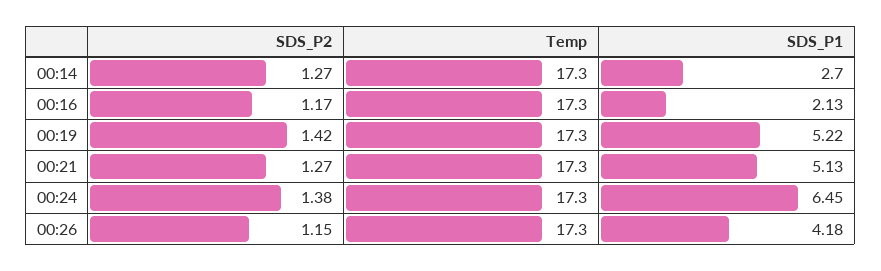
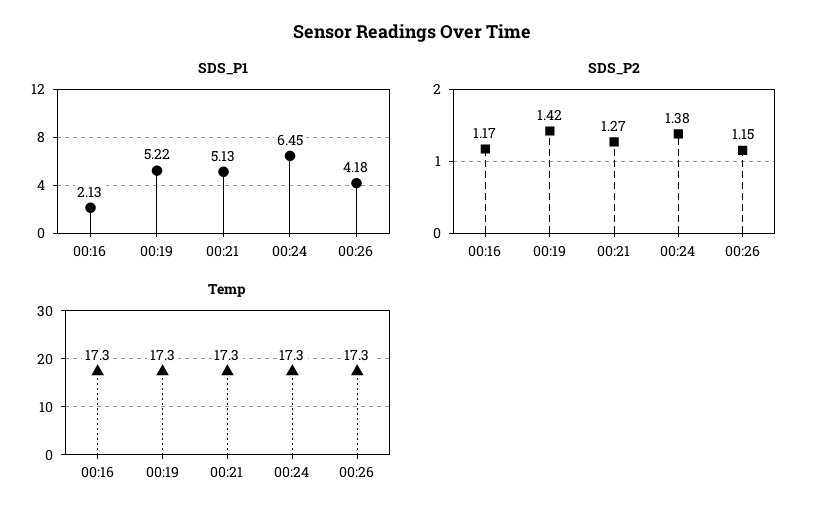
  {
    "SDS_P2": {
-     "00:14": 1.27,
      "00:16": 1.17,
      "00:19": 1.42,
      "00:21": 1.27,
      "00:24": 1.38,
      "00:26": 1.15
    },
    "Temp": {
-     "00:14": 17.3,
      "00:16": 17.3,
      "00:19": 17.3,
      "00:21": 17.3,
      "00:24": 17.3,
      "00:26": 17.3
    },
    "SDS_P1": {
-     "00:14": 2.7,
      "00:16": 2.13,
      "00:19": 5.22,
      "00:21": 5.13,
      "00:24": 6.45,
      "00:26": 4.18
    }
  }

